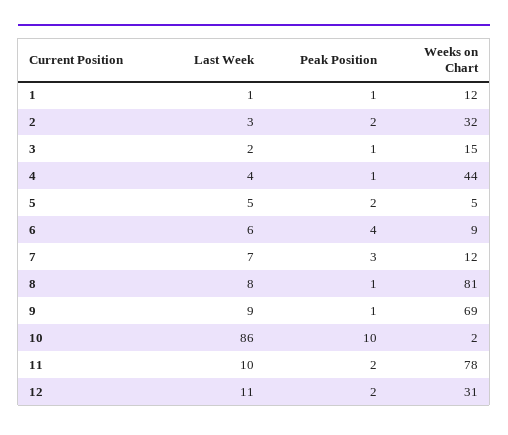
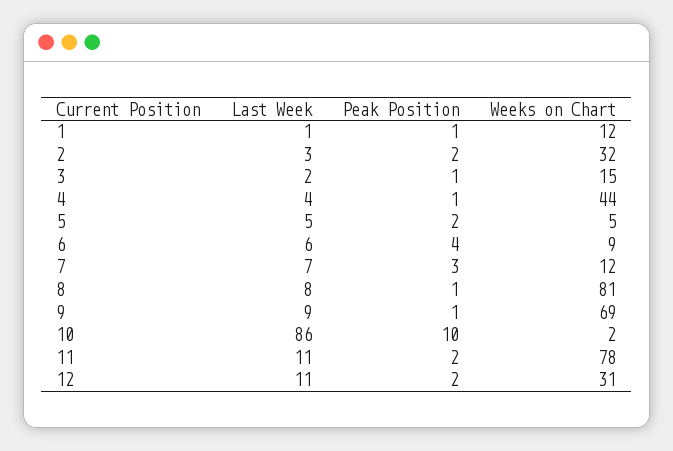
  {
    "Last Week": {
      "1": 1,
      "2": 3,
      "3": 2,
      "4": 4,
      "5": 5,
      "6": 6,
      "7": 7,
      "8": 8,
      "9": 9,
      "10": 86,
-     "11": 10,
+     "11": 11,
      "12": 11
    },
    "Peak Position": {
      "1": 1,
      "2": 2,
      "3": 1,
      "4": 1,
      "5": 2,
      "6": 4,
      "7": 3,
      "8": 1,
      "9": 1,
      "10": 10,
      "11": 2,
      "12": 2
    },
    "Weeks on Chart": {
      "1": 12,
      "2": 32,
      "3": 15,
      "4": 44,
      "5": 5,
      "6": 9,
      "7": 12,
      "8": 81,
      "9": 69,
      "10": 2,
      "11": 78,
      "12": 31
    }
  }

